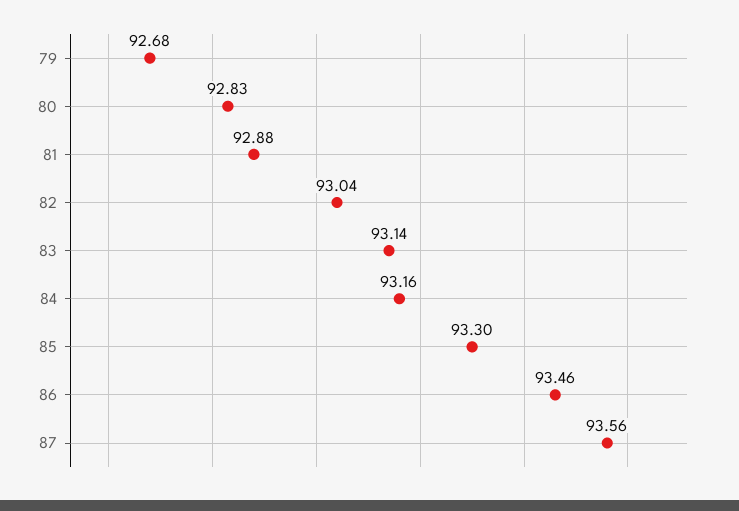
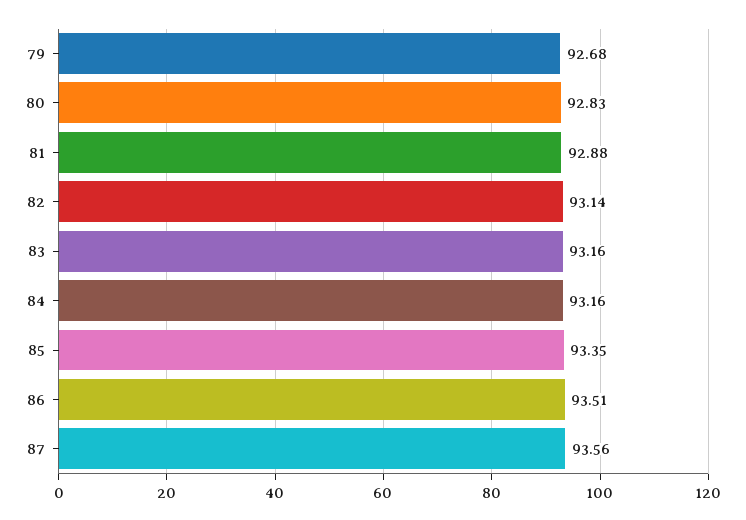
  {
    "79": 92.68,
    "80": 92.83,
    "81": 92.88,
-   "82": 93.04,
+   "82": 93.14,
-   "83": 93.14,
+   "83": 93.16,
    "84": 93.16,
-   "85": 93.3,
+   "85": 93.35,
-   "86": 93.46,
+   "86": 93.51,
    "87": 93.56
  }

